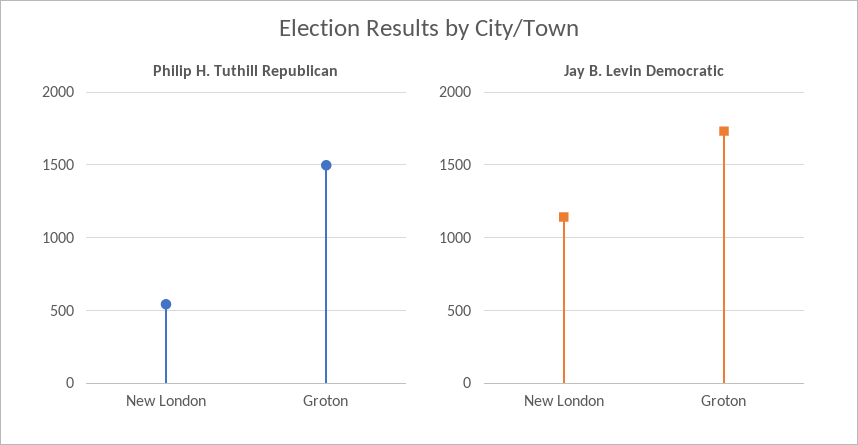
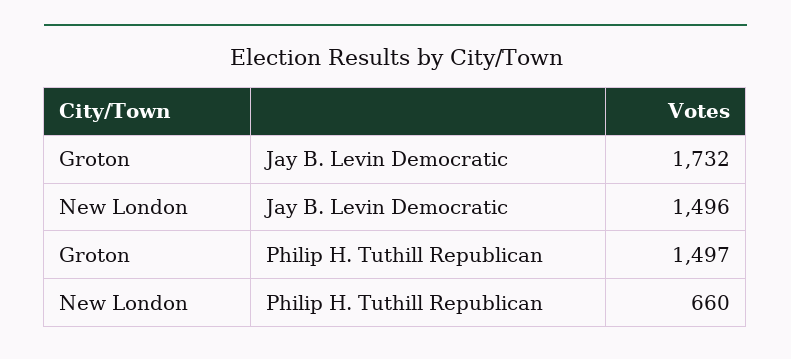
  {
    "Philip H. Tuthill Republican": {
-     "New London": 550,
+     "New London": 660,
      "Groton": 1497
    },
    "Jay B. Levin Democratic": {
-     "New London": 1150,
+     "New London": 1496,
      "Groton": 1732
    }
  }

